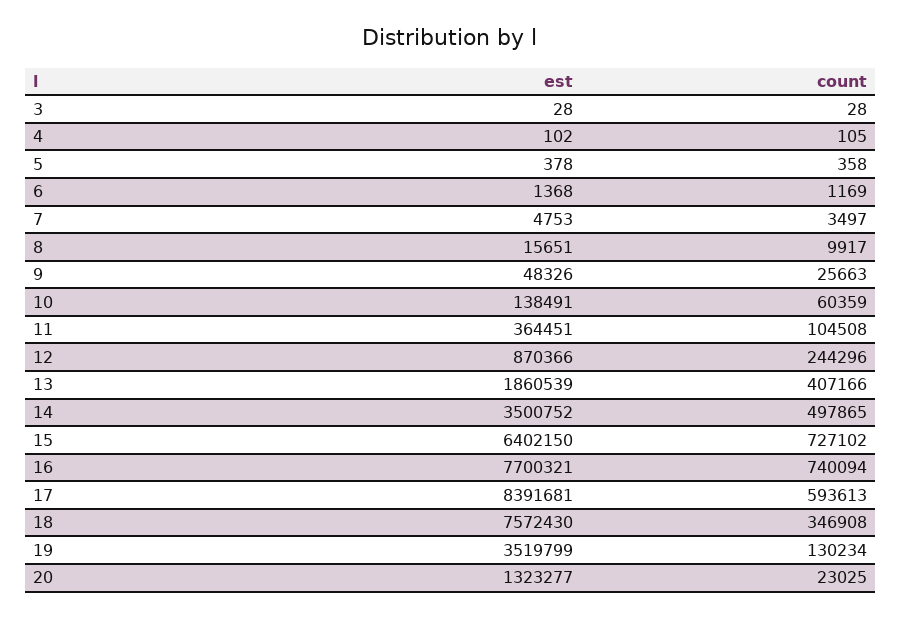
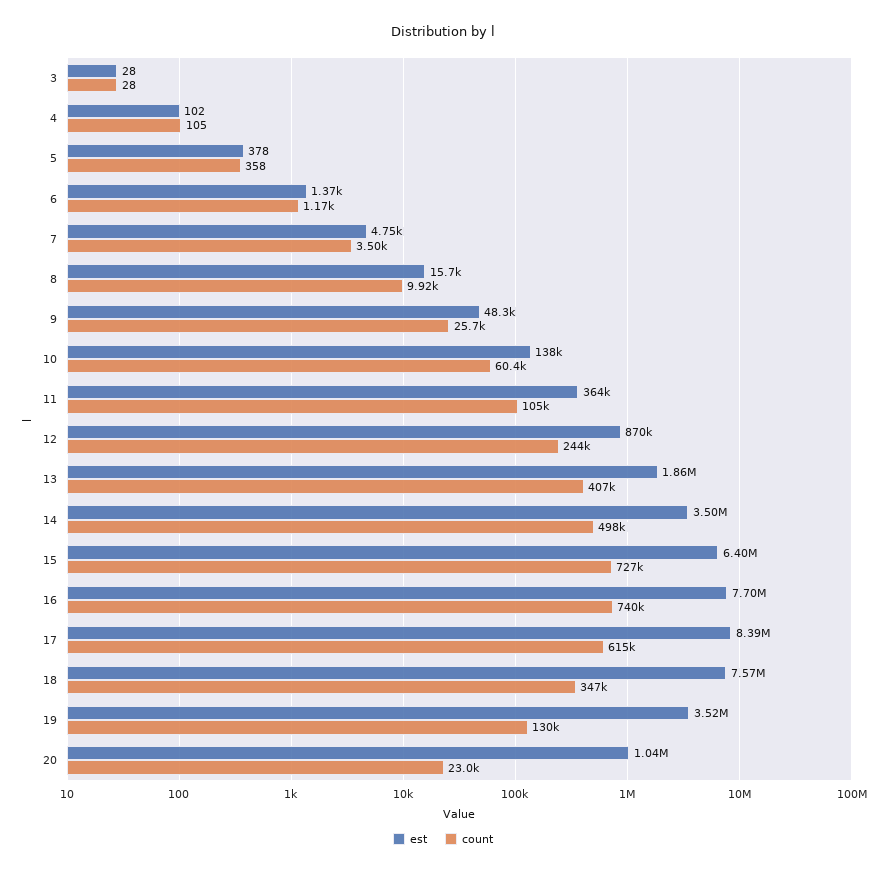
  {
    "est": {
      "3": 28,
      "4": 102,
      "5": 378,
      "6": 1368,
      "7": 4753,
      "8": 15651,
      "9": 48326,
      "10": 138491,
      "11": 364451,
      "12": 870366,
      "13": 1860539,
      "14": 3500752,
      "15": 6402150,
      "16": 7700321,
      "17": 8391681,
      "18": 7572430,
      "19": 3519799,
-     "20": 1323277
+     "20": 1040000
    },
    "count": {
      "3": 28,
      "4": 105,
      "5": 358,
      "6": 1169,
      "7": 3497,
      "8": 9917,
      "9": 25663,
      "10": 60359,
      "11": 104508,
      "12": 244296,
      "13": 407166,
      "14": 497865,
      "15": 727102,
      "16": 740094,
-     "17": 593613,
+     "17": 615000,
      "18": 346908,
      "19": 130234,
      "20": 23025
    }
  }

